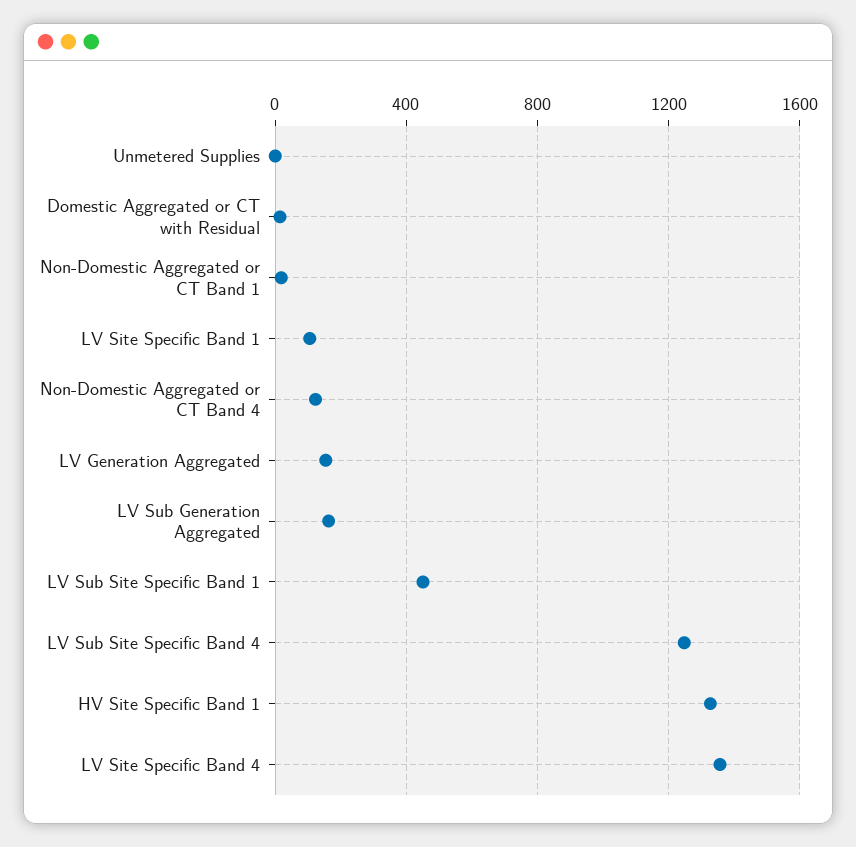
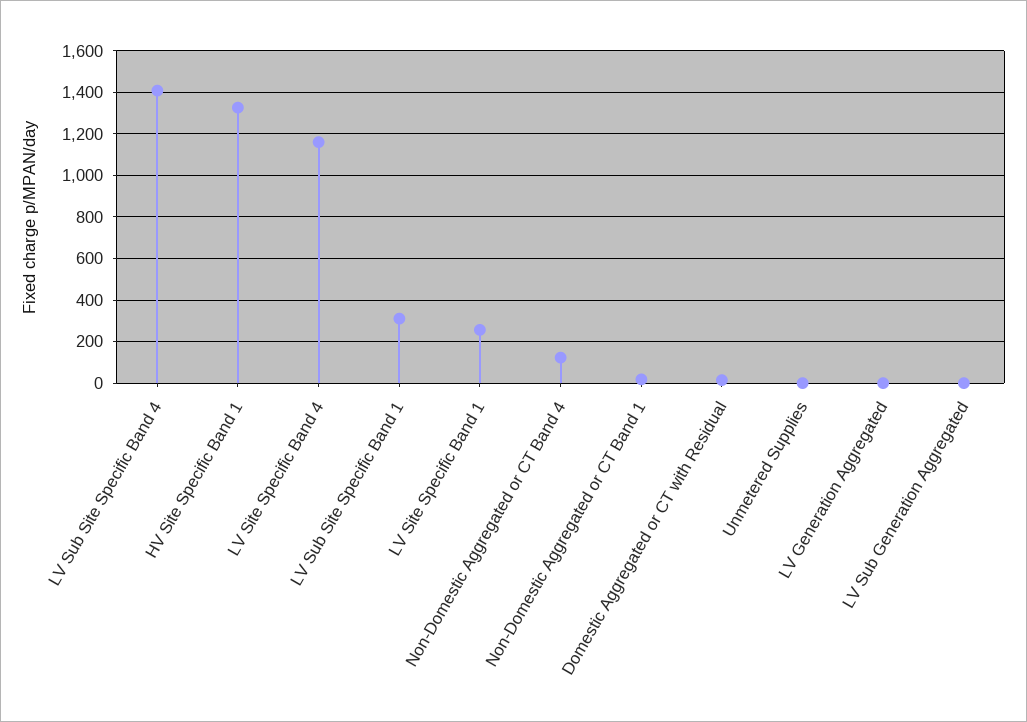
  {
    "Unmetered Supplies": 0,
    "Domestic Aggregated or CT with Residual": 0,
    "Non-Domestic Aggregated or CT Band 1": 0,
-   "LV Site Specific Band 1": 100,
+   "LV Site Specific Band 1": 250,
    "Non-Domestic Aggregated or CT Band 4": 100,
-   "LV Generation Aggregated": 150,
+   "LV Generation Aggregated": 0,
-   "LV Sub Generation Aggregated": 150,
+   "LV Sub Generation Aggregated": 0,
-   "LV Sub Site Specific Band 1": 450,
+   "LV Sub Site Specific Band 1": 300,
-   "LV Sub Site Specific Band 4": 1250,
+   "LV Sub Site Specific Band 4": 1400,
    "HV Site Specific Band 1": 1350,
-   "LV Site Specific Band 4": 1350
+   "LV Site Specific Band 4": 1150
  }

